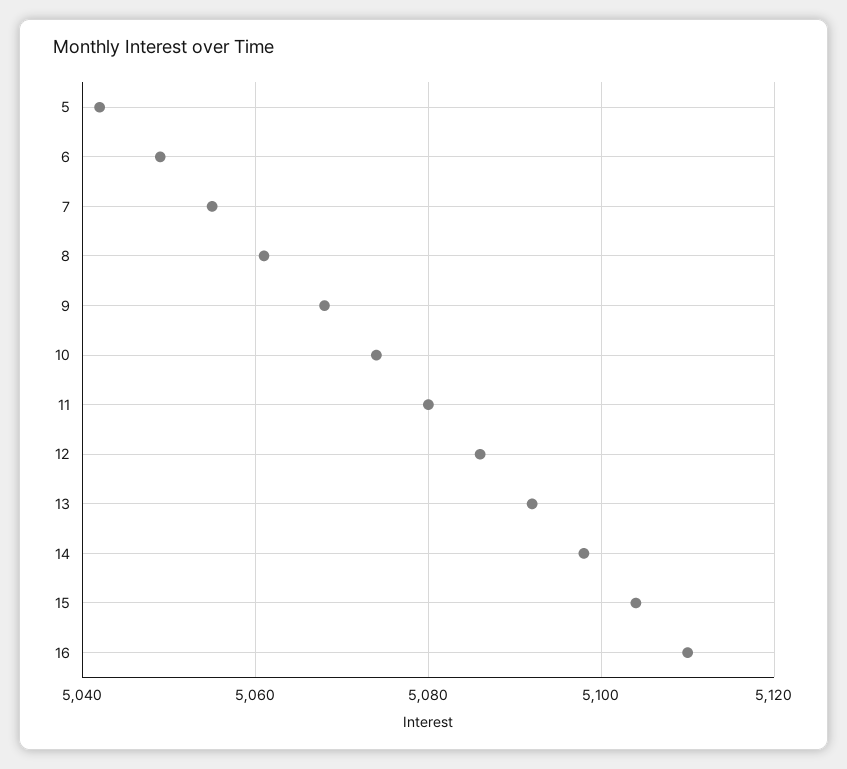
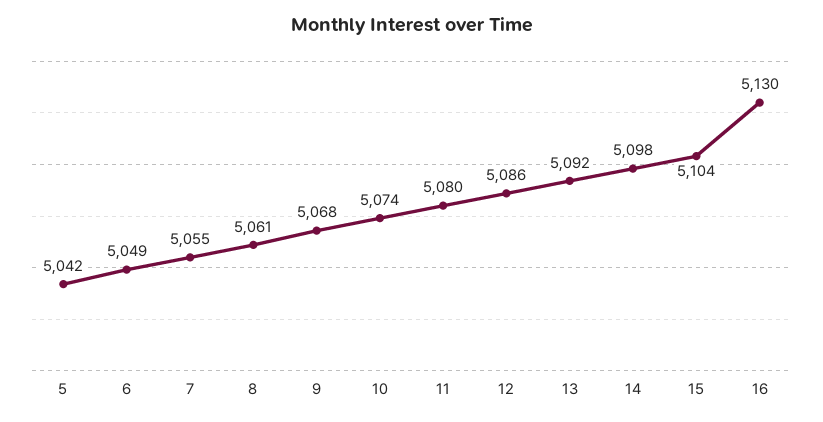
  {
    "5": 5042,
    "6": 5049,
    "7": 5055,
    "8": 5061,
    "9": 5068,
    "10": 5074,
    "11": 5080,
    "12": 5086,
    "13": 5092,
    "14": 5098,
    "15": 5104,
-   "16": 5110
+   "16": 5130
  }

